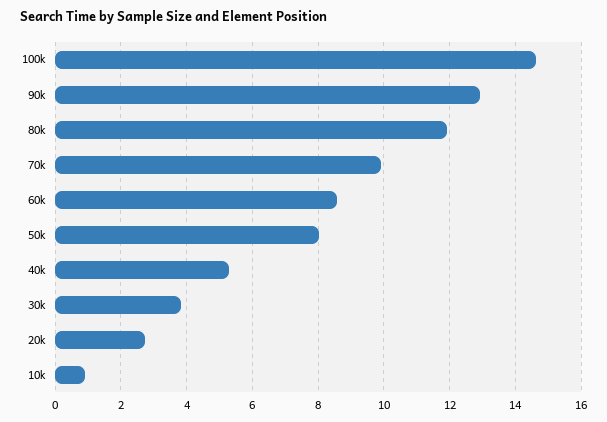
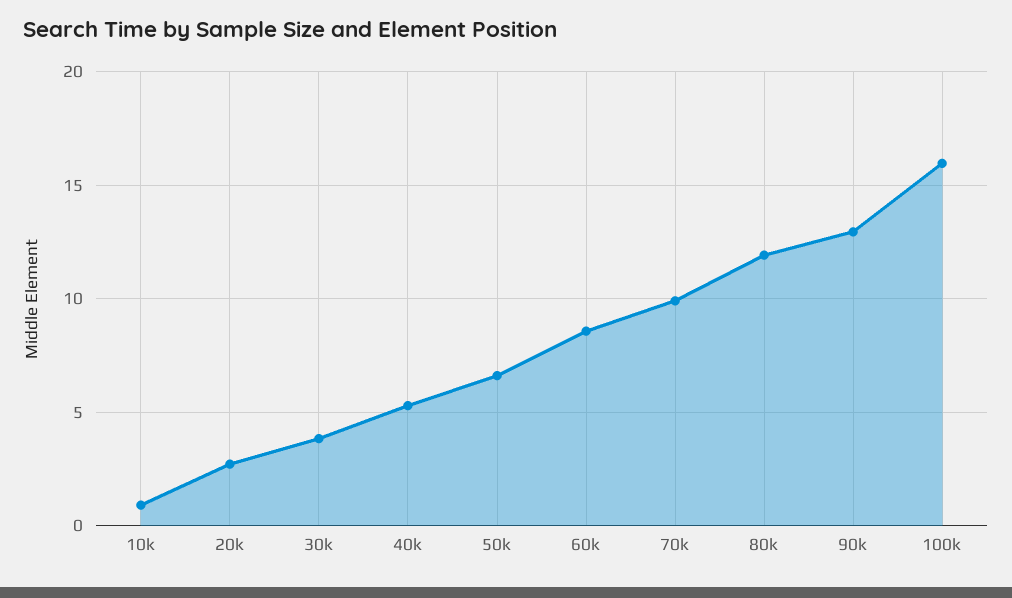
  {
-   "100k": 14.6,
+   "100k": 16,
    "90k": 13,
    "80k": 12,
    "70k": 10,
    "60k": 8.6,
-   "50k": 8,
+   "50k": 6.5,
    "40k": 5.4,
    "30k": 3.8,
    "20k": 2.8,
    "10k": 1
  }

